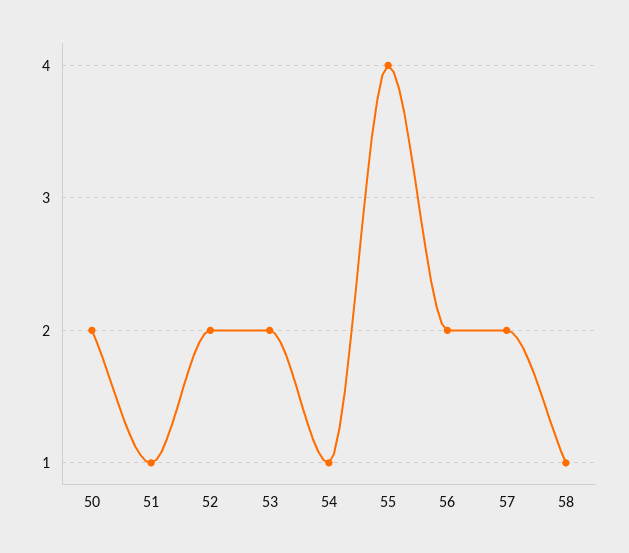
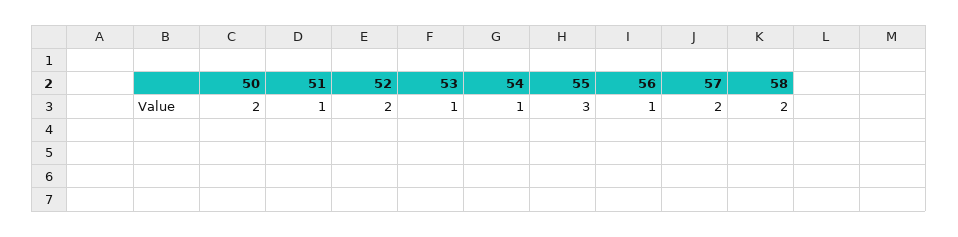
  {
    "50": 2,
    "51": 1,
    "52": 2,
-   "53": 2,
+   "53": 1,
    "54": 1,
-   "55": 4,
+   "55": 3,
-   "56": 2,
+   "56": 1,
    "57": 2,
-   "58": 1
+   "58": 2
  }

